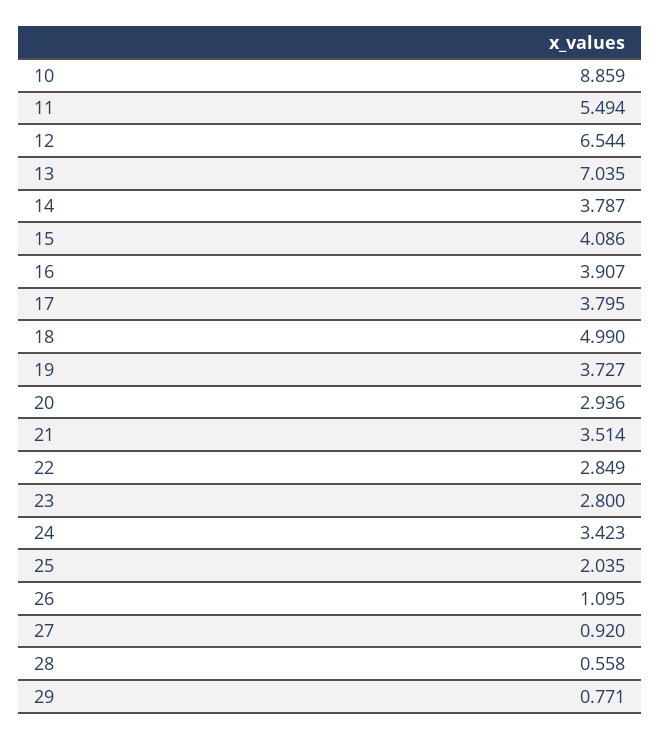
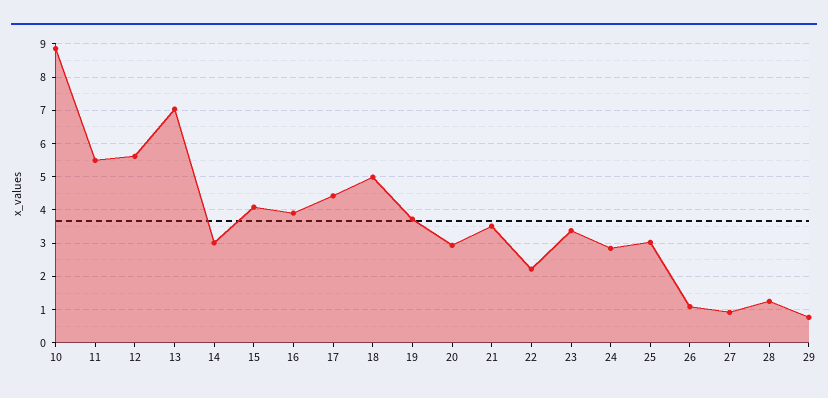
  {
    "10": 8.859,
    "11": 5.494,
-   "12": 6.544,
+   "12": 5.6,
    "13": 7.035,
-   "14": 3.787,
+   "14": 3,
    "15": 4.086,
    "16": 3.907,
-   "17": 3.795,
+   "17": 4.4,
    "18": 4.99,
    "19": 3.727,
    "20": 2.936,
    "21": 3.514,
-   "22": 2.849,
+   "22": 2.2,
-   "23": 2.8,
+   "23": 3.4,
-   "24": 3.423,
+   "24": 2.8,
-   "25": 2.035,
+   "25": 3,
    "26": 1.095,
    "27": 0.92,
-   "28": 0.558,
+   "28": 1.2,
    "29": 0.771
  }

